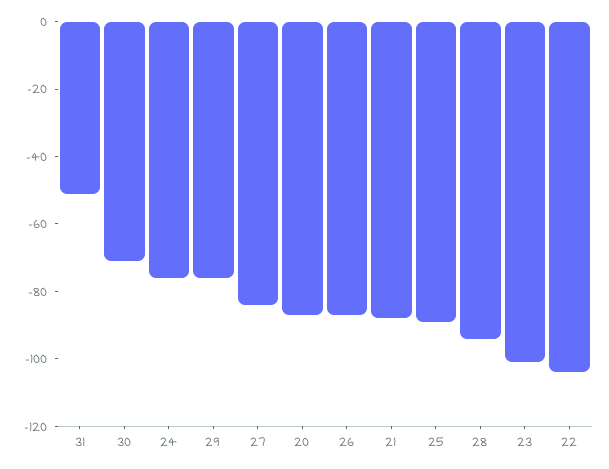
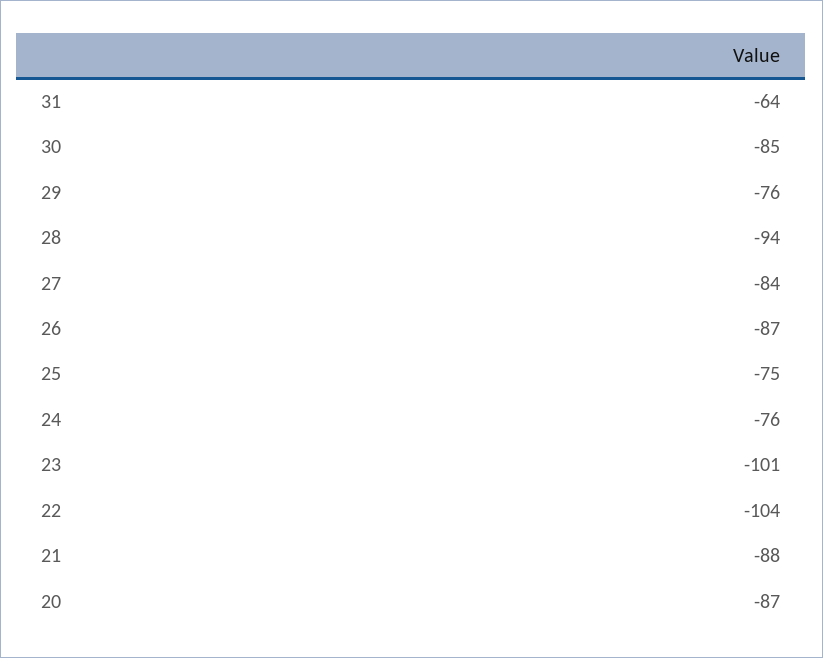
  {
-   "31": -50,
+   "31": -64,
-   "30": -70,
+   "30": -85,
    "24": -76,
    "29": -76,
    "27": -84,
    "20": -87,
    "26": -87,
    "21": -88,
-   "25": -90,
+   "25": -75,
    "28": -94,
    "23": -101,
    "22": -104
  }

